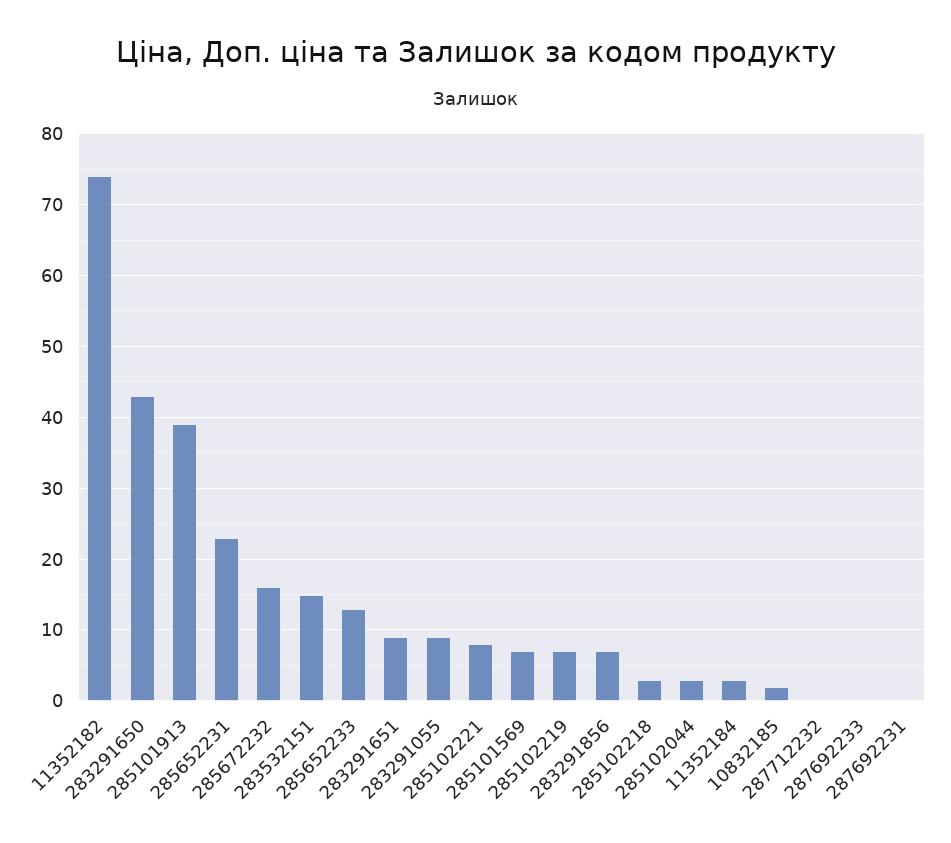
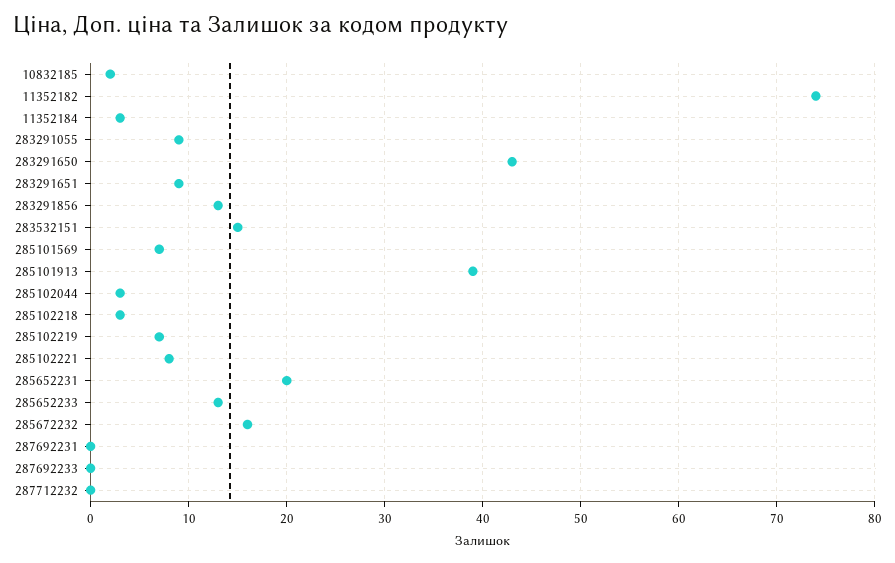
  {
    "11352182": 74,
    "283291650": 43,
    "285101913": 39,
-   "285652231": 23,
+   "285652231": 20,
    "285672232": 16,
    "283532151": 15,
    "285652233": 13,
    "283291651": 9,
    "283291055": 9,
    "285102221": 8,
    "285101569": 7,
    "285102219": 7,
-   "283291856": 7,
+   "283291856": 13,
    "285102218": 3,
    "285102044": 3,
    "11352184": 3,
    "10832185": 2,
    "287712232": 0,
    "287692233": 0,
    "287692231": 0
  }

